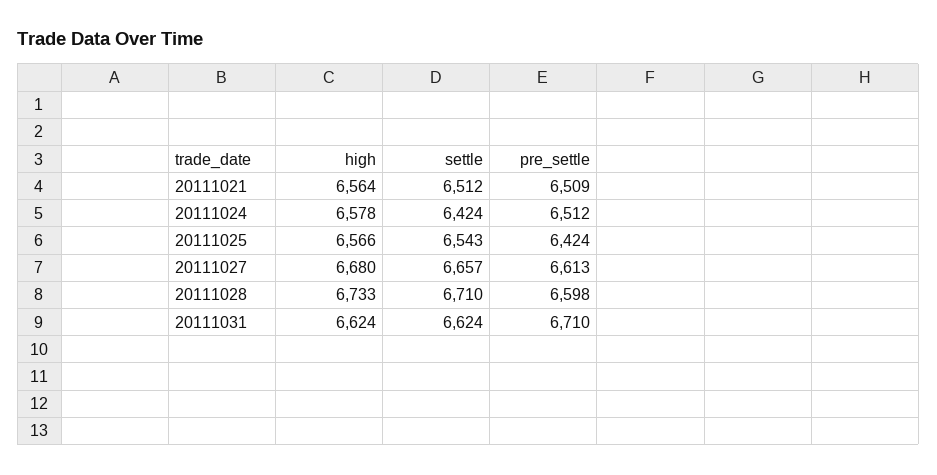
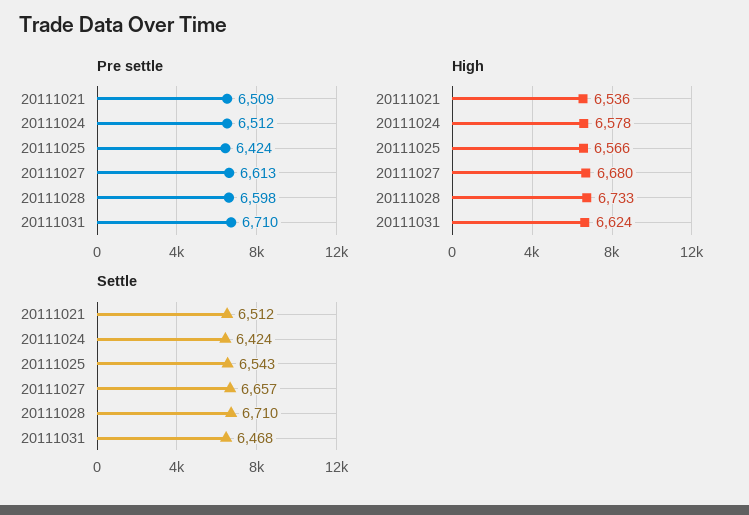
  {
    "high": {
-     "20111021": 6564,
+     "20111021": 6536,
      "20111024": 6578,
      "20111025": 6566,
      "20111027": 6680,
      "20111028": 6733,
      "20111031": 6624
    },
    "settle": {
      "20111021": 6512,
      "20111024": 6424,
      "20111025": 6543,
      "20111027": 6657,
      "20111028": 6710,
-     "20111031": 6624
+     "20111031": 6468
    },
    "pre_settle": {
      "20111021": 6509,
      "20111024": 6512,
      "20111025": 6424,
      "20111027": 6613,
      "20111028": 6598,
      "20111031": 6710
    }
  }

